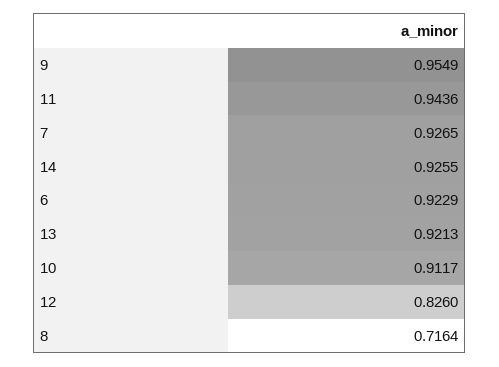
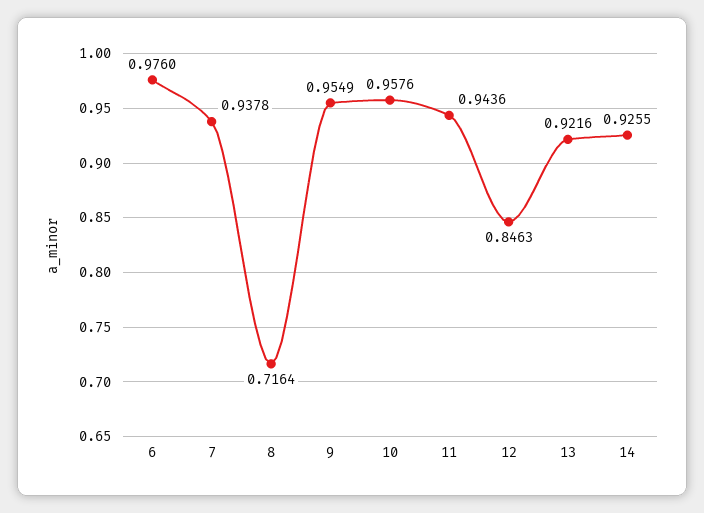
  {
    "9": 0.9549,
    "11": 0.9436,
-   "7": 0.9265,
+   "7": 0.9378,
    "14": 0.9255,
-   "6": 0.9229,
+   "6": 0.976,
-   "13": 0.9213,
+   "13": 0.9216,
-   "10": 0.9117,
+   "10": 0.9576,
-   "12": 0.826,
+   "12": 0.8463,
    "8": 0.7164
  }

